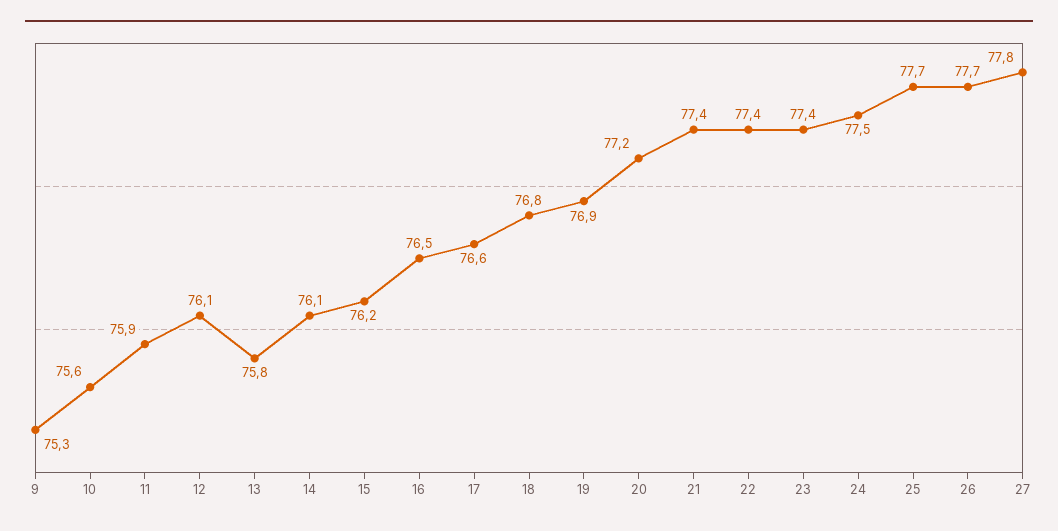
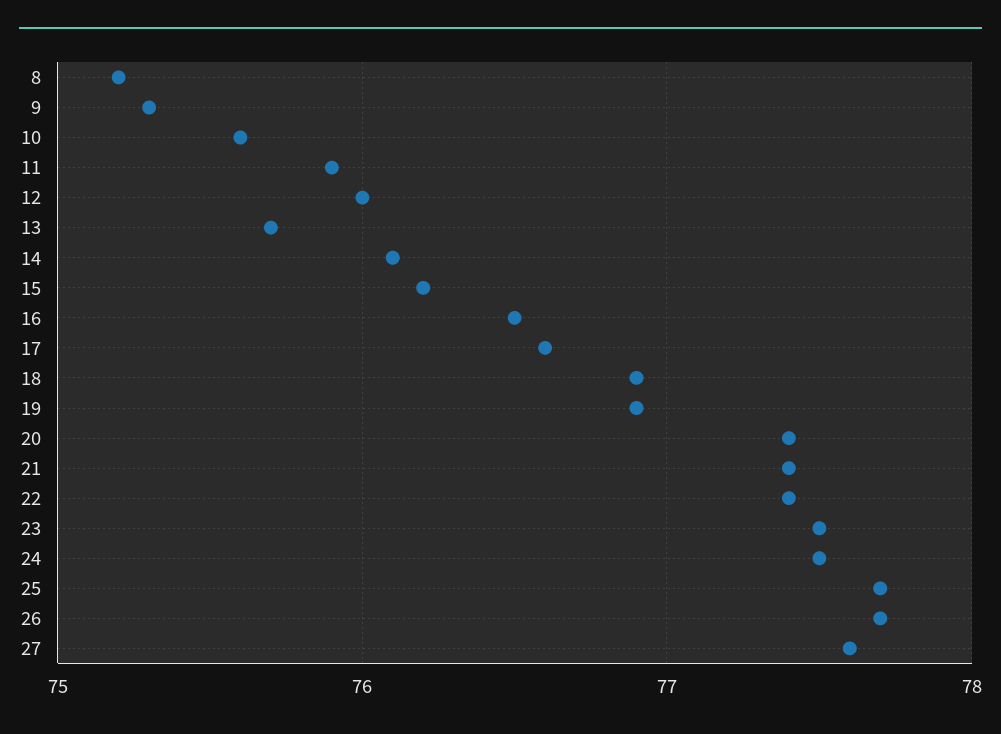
  {
    "9": 75.3,
    "10": 75.6,
    "11": 75.9,
-   "12": 76.1,
+   "12": 76,
-   "13": 75.8,
+   "13": 75.7,
    "14": 76.1,
    "15": 76.2,
    "16": 76.5,
    "17": 76.6,
-   "18": 76.8,
+   "18": 76.9,
    "19": 76.9,
-   "20": 77.2,
+   "20": 77.4,
    "21": 77.4,
    "22": 77.4,
-   "23": 77.4,
+   "23": 77.5,
    "24": 77.5,
    "25": 77.7,
    "26": 77.7,
-   "27": 77.8
+   "27": 77.6,
+   "8": 75.2
  }

